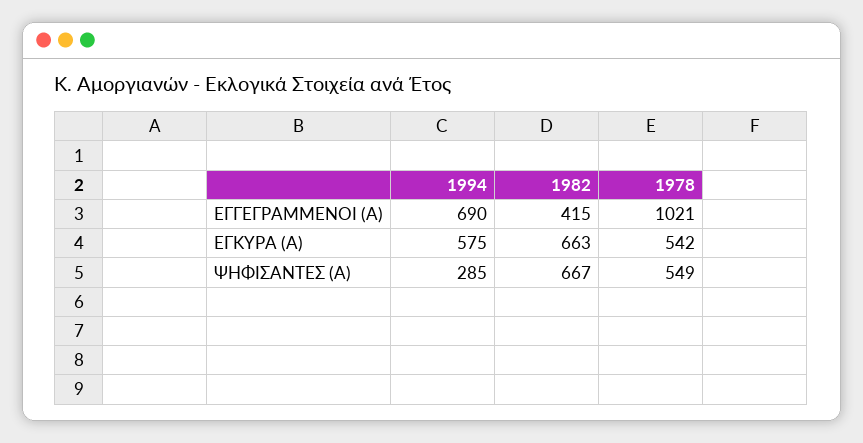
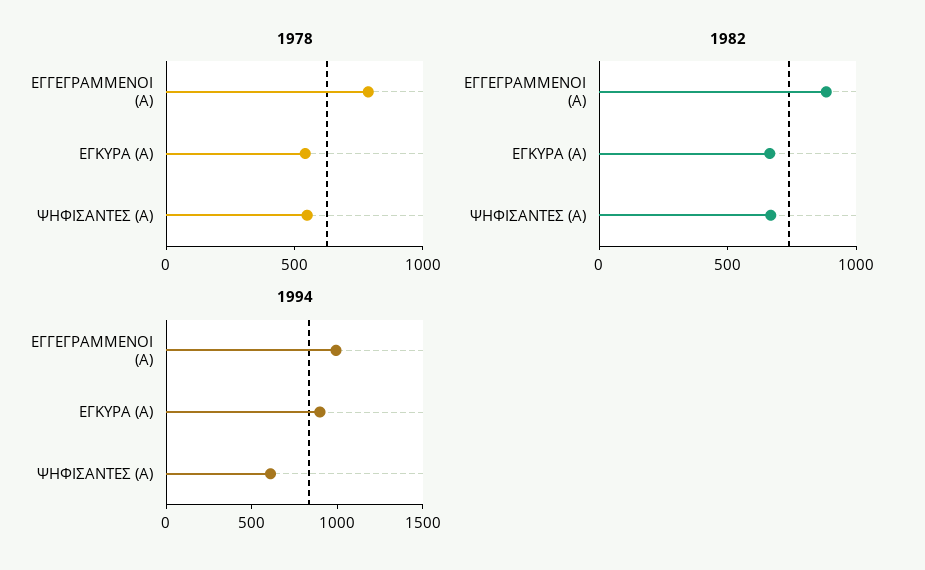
  {
    "1994": {
-     "ΕΓΓΕΓΡΑΜΜΕΝΟΙ (Α)": 690,
+     "ΕΓΓΕΓΡΑΜΜΕΝΟΙ (Α)": 1000,
-     "ΕΓΚΥΡΑ (Α)": 575,
+     "ΕΓΚΥΡΑ (Α)": 900,
-     "ΨΗΦΙΣΑΝΤΕΣ (Α)": 285
+     "ΨΗΦΙΣΑΝΤΕΣ (Α)": 600
    },
    "1982": {
-     "ΕΓΓΕΓΡΑΜΜΕΝΟΙ (Α)": 415,
+     "ΕΓΓΕΓΡΑΜΜΕΝΟΙ (Α)": 900,
      "ΕΓΚΥΡΑ (Α)": 663,
      "ΨΗΦΙΣΑΝΤΕΣ (Α)": 667
    },
    "1978": {
-     "ΕΓΓΕΓΡΑΜΜΕΝΟΙ (Α)": 1021,
+     "ΕΓΓΕΓΡΑΜΜΕΝΟΙ (Α)": 800,
      "ΕΓΚΥΡΑ (Α)": 542,
      "ΨΗΦΙΣΑΝΤΕΣ (Α)": 549
    }
  }

